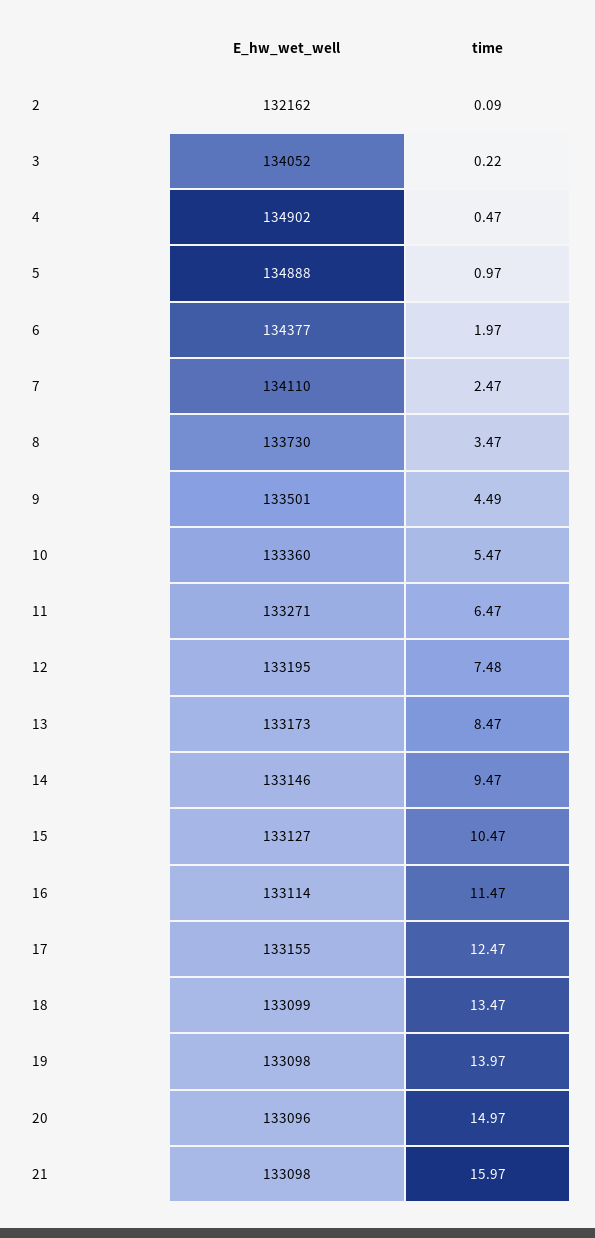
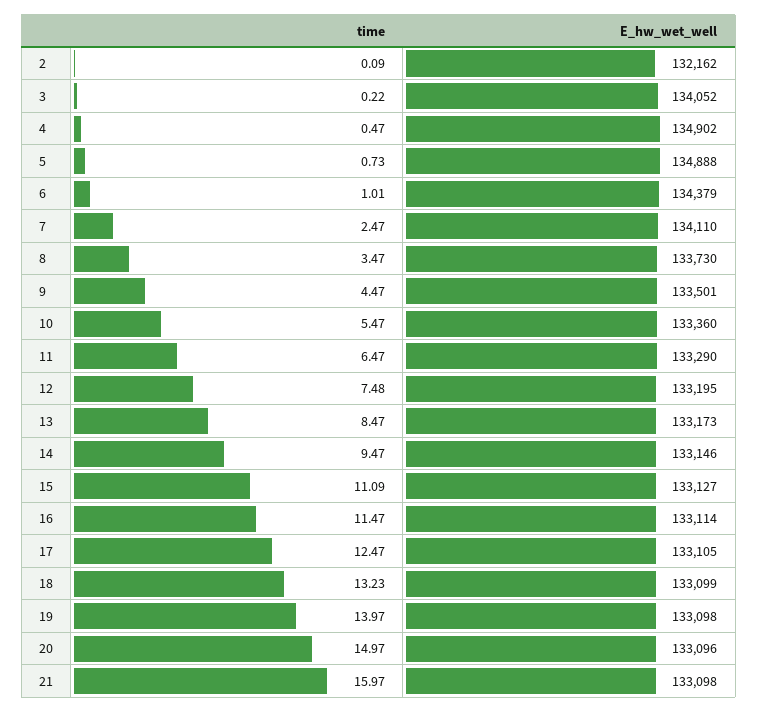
  {
    "E_hw_wet_well": {
      "2": 132162,
      "3": 134052,
      "4": 134902,
      "5": 134888,
-     "6": 134377,
+     "6": 134379,
      "7": 134110,
      "8": 133730,
      "9": 133501,
      "10": 133360,
-     "11": 133271,
+     "11": 133290,
      "12": 133195,
      "13": 133173,
      "14": 133146,
      "15": 133127,
      "16": 133114,
-     "17": 133155,
+     "17": 133105,
      "18": 133099,
      "19": 133098,
      "20": 133096,
      "21": 133098
    },
    "time": {
      "2": 0.09,
      "3": 0.22,
      "4": 0.47,
-     "5": 0.97,
+     "5": 0.73,
-     "6": 1.97,
+     "6": 1.01,
      "7": 2.47,
      "8": 3.47,
-     "9": 4.49,
+     "9": 4.47,
      "10": 5.47,
      "11": 6.47,
      "12": 7.48,
      "13": 8.47,
      "14": 9.47,
-     "15": 10.47,
+     "15": 11.09,
      "16": 11.47,
      "17": 12.47,
-     "18": 13.47,
+     "18": 13.23,
      "19": 13.97,
      "20": 14.97,
      "21": 15.97
    }
  }

